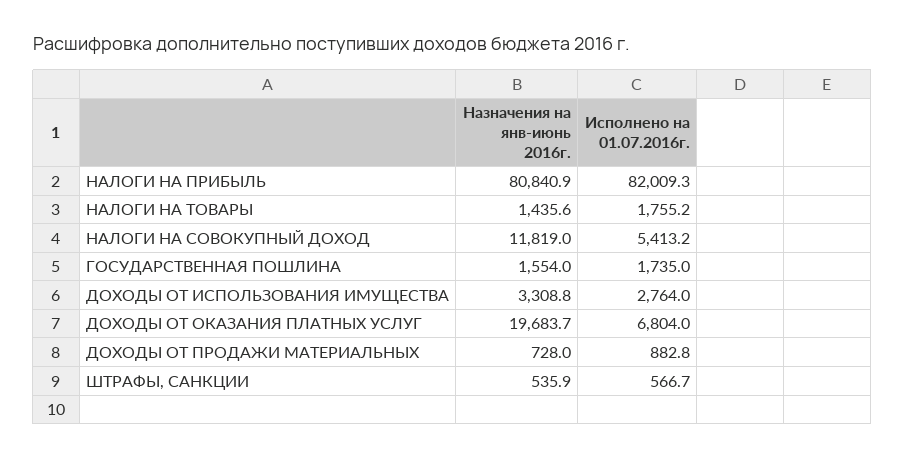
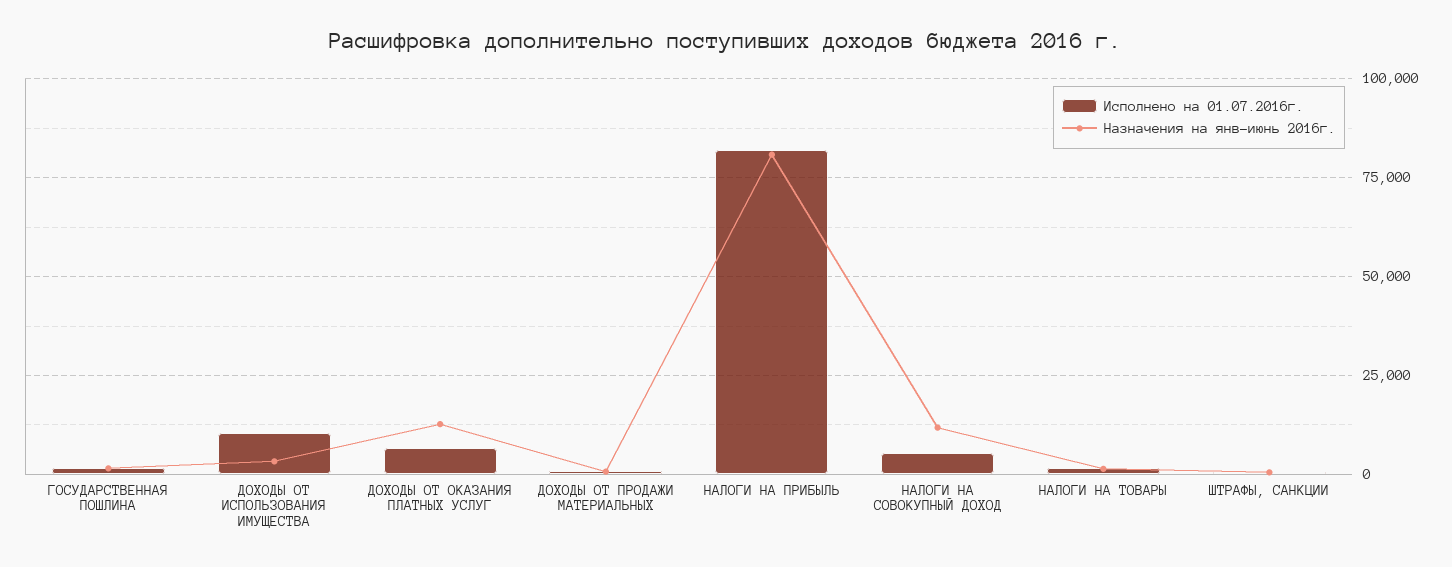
  {
    "Назначения на янв-июнь 2016г.": {
      "НАЛОГИ НА ПРИБЫЛЬ": 80840.9,
      "НАЛОГИ НА ТОВАРЫ": 1435.6,
      "НАЛОГИ НА СОВОКУПНЫЙ ДОХОД": 11819,
      "ГОСУДАРСТВЕННАЯ ПОШЛИНА": 1554,
      "ДОХОДЫ ОТ ИСПОЛЬЗОВАНИЯ ИМУЩЕСТВА": 3308.8,
-     "ДОХОДЫ ОТ ОКАЗАНИЯ ПЛАТНЫХ УСЛУГ": 19683.7,
+     "ДОХОДЫ ОТ ОКАЗАНИЯ ПЛАТНЫХ УСЛУГ": 12500,
      "ДОХОДЫ ОТ ПРОДАЖИ МАТЕРИАЛЬНЫХ": 728,
      "ШТРАФЫ, САНКЦИИ": 535.9
    },
    "Исполнено на 01.07.2016г.": {
      "НАЛОГИ НА ПРИБЫЛЬ": 82009.3,
      "НАЛОГИ НА ТОВАРЫ": 1755.2,
      "НАЛОГИ НА СОВОКУПНЫЙ ДОХОД": 5413.2,
      "ГОСУДАРСТВЕННАЯ ПОШЛИНА": 1735,
-     "ДОХОДЫ ОТ ИСПОЛЬЗОВАНИЯ ИМУЩЕСТВА": 2764,
+     "ДОХОДЫ ОТ ИСПОЛЬЗОВАНИЯ ИМУЩЕСТВА": 10000,
      "ДОХОДЫ ОТ ОКАЗАНИЯ ПЛАТНЫХ УСЛУГ": 6804,
      "ДОХОДЫ ОТ ПРОДАЖИ МАТЕРИАЛЬНЫХ": 882.8,
      "ШТРАФЫ, САНКЦИИ": 566.7
    }
  }

